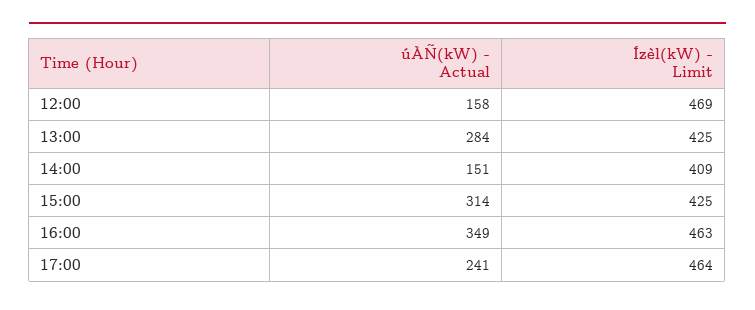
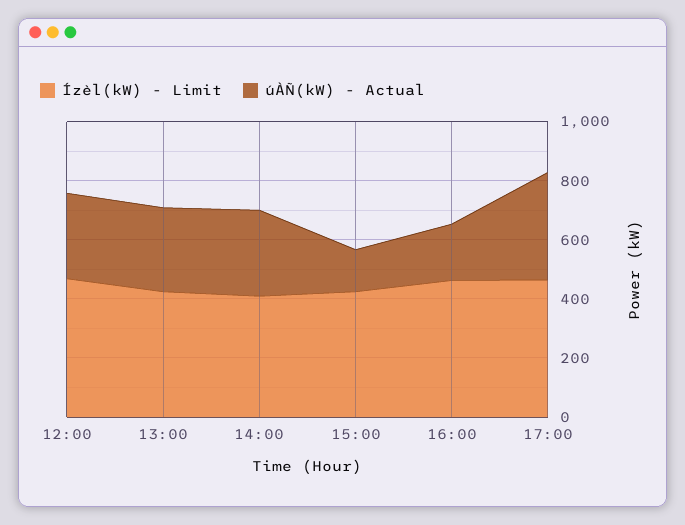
  {
    "úÀÑ(kW) - Actual": {
-     "12:00": 158,
+     "12:00": 300,
      "13:00": 284,
-     "14:00": 151,
+     "14:00": 300,
-     "15:00": 314,
+     "15:00": 150,
-     "16:00": 349,
+     "16:00": 200,
-     "17:00": 241
+     "17:00": 350
    },
    "Ízèl(kW) - Limit": {
      "12:00": 469,
      "13:00": 425,
      "14:00": 409,
      "15:00": 425,
      "16:00": 463,
      "17:00": 464
    }
  }

